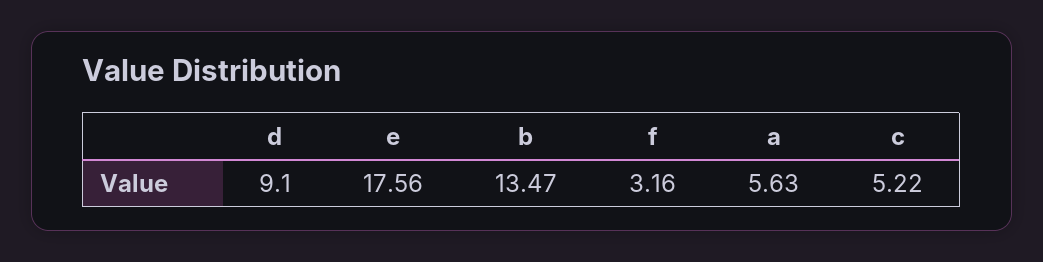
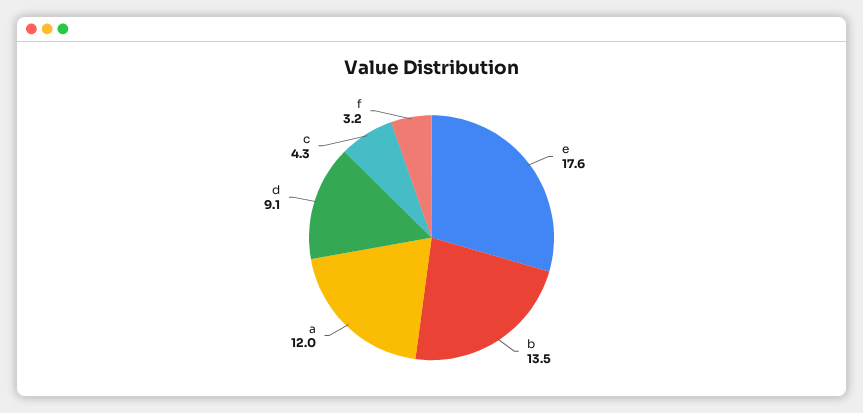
  {
    "d": 9.1,
    "e": 17.56,
    "b": 13.47,
    "f": 3.16,
-   "a": 5.63,
+   "a": 12,
-   "c": 5.22
+   "c": 4.3
  }

